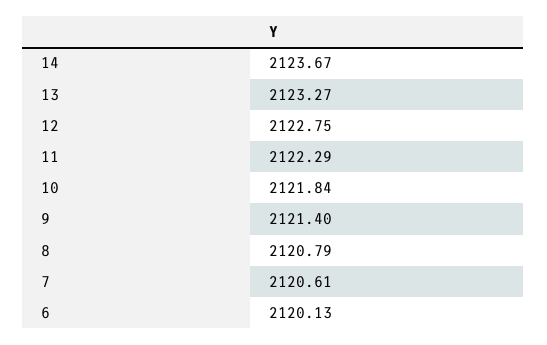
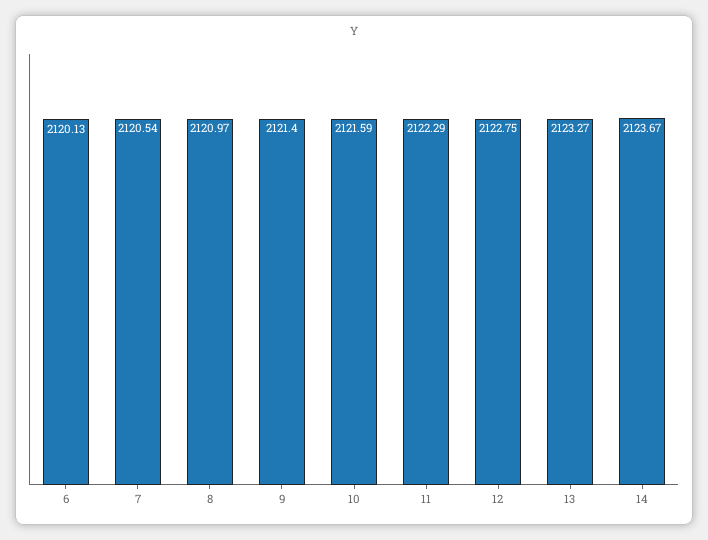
  {
    "14": 2123.67,
    "13": 2123.27,
    "12": 2122.75,
    "11": 2122.29,
-   "10": 2121.84,
+   "10": 2121.59,
    "9": 2121.4,
-   "8": 2120.79,
+   "8": 2120.97,
-   "7": 2120.61,
+   "7": 2120.54,
    "6": 2120.13
  }

